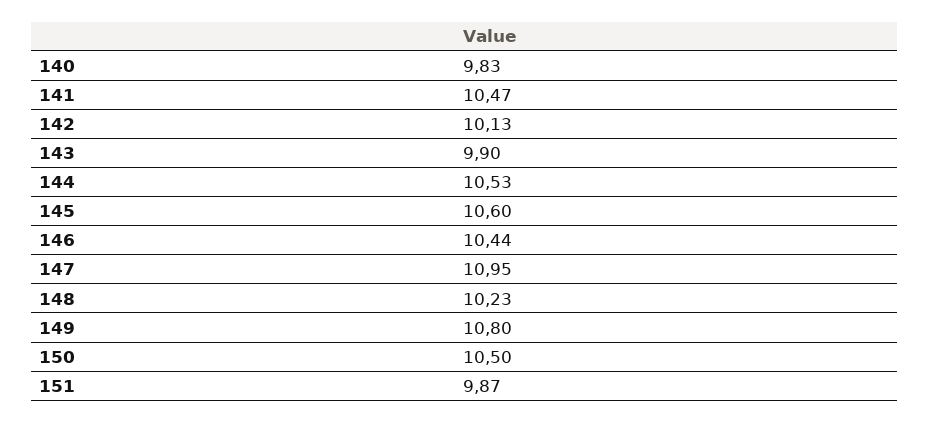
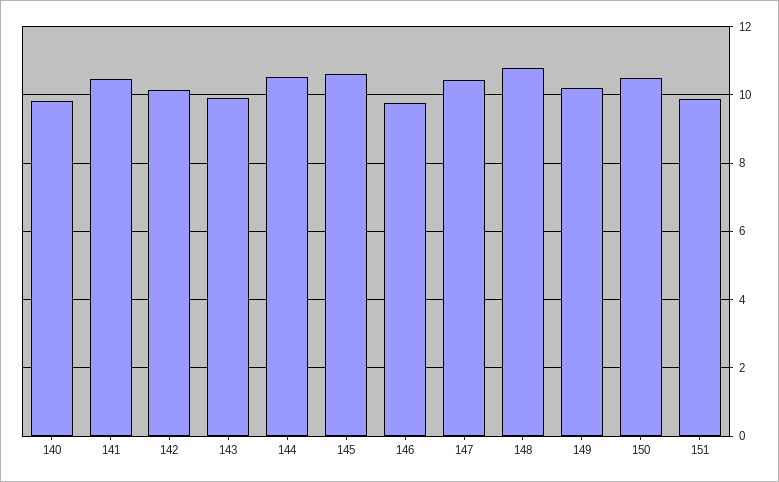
  {
    "140": 9.83,
    "141": 10.47,
    "142": 10.13,
    "143": 9.9,
    "144": 10.53,
    "145": 10.6,
-   "146": 10.44,
+   "146": 9.8,
-   "147": 10.95,
+   "147": 10.4,
-   "148": 10.23,
+   "148": 10.8,
-   "149": 10.8,
+   "149": 10.2,
    "150": 10.5,
    "151": 9.87
  }

